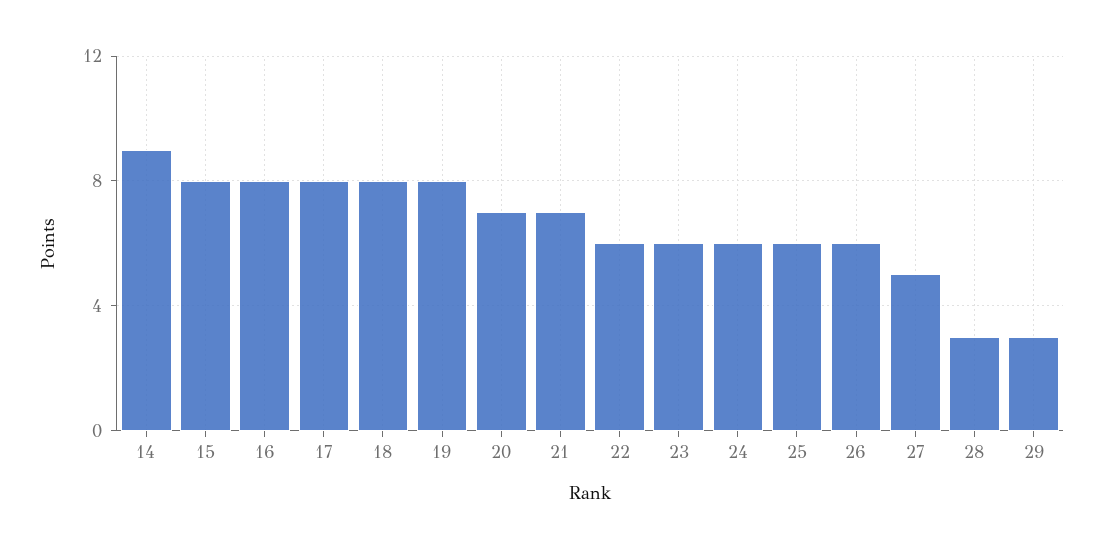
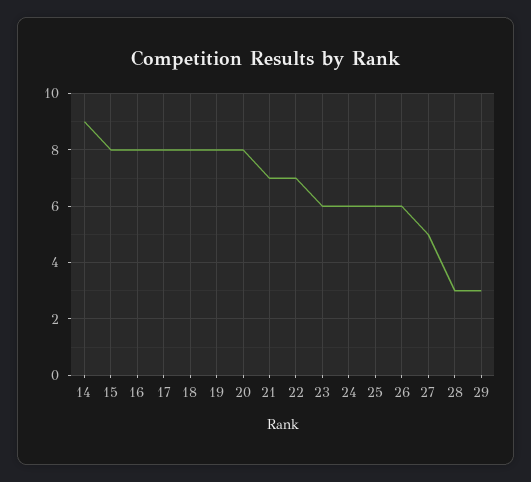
  {
    "14": 9,
    "15": 8,
    "16": 8,
    "17": 8,
    "18": 8,
    "19": 8,
-   "20": 7,
+   "20": 8,
    "21": 7,
-   "22": 6,
+   "22": 7,
    "23": 6,
    "24": 6,
    "25": 6,
    "26": 6,
    "27": 5,
    "28": 3,
    "29": 3
  }

